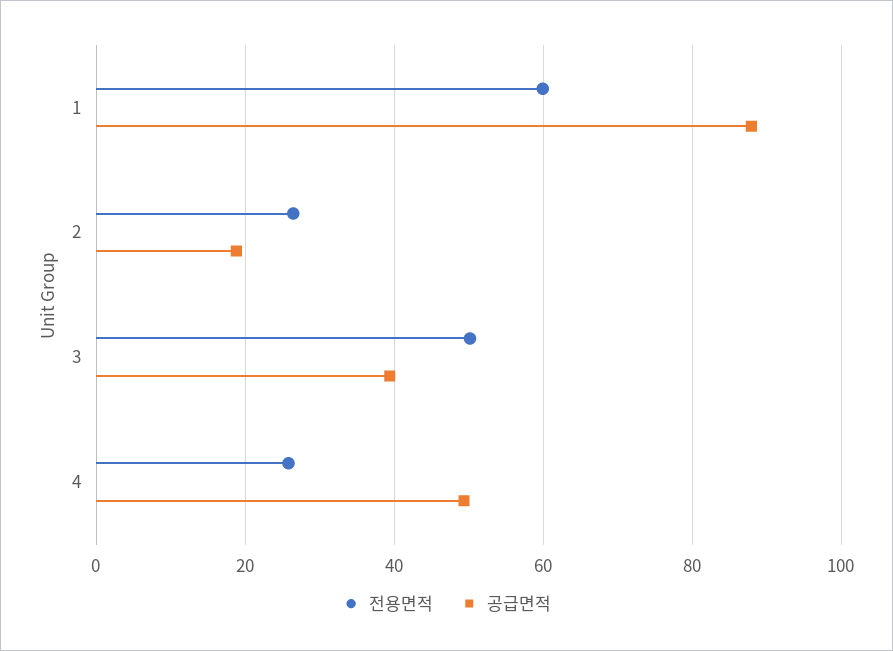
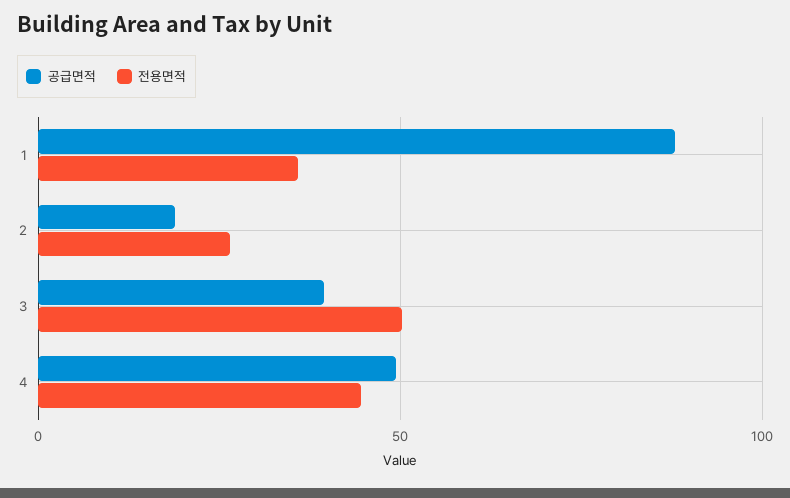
  {
    "전용면적": {
-     "1": 60,
+     "1": 35,
      "2": 26,
      "3": 50,
-     "4": 26
+     "4": 45
    },
    "공급면적": {
      "1": 88,
      "2": 18,
      "3": 40,
      "4": 50
    }
  }

